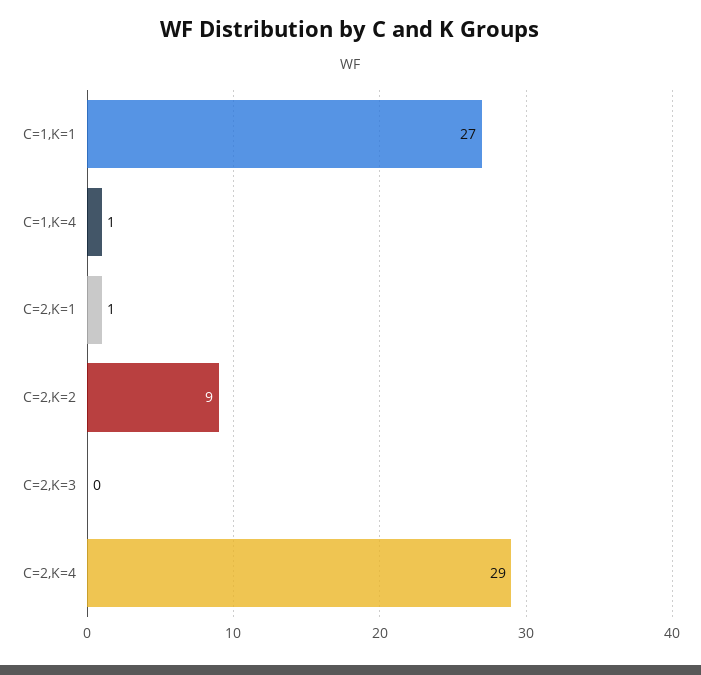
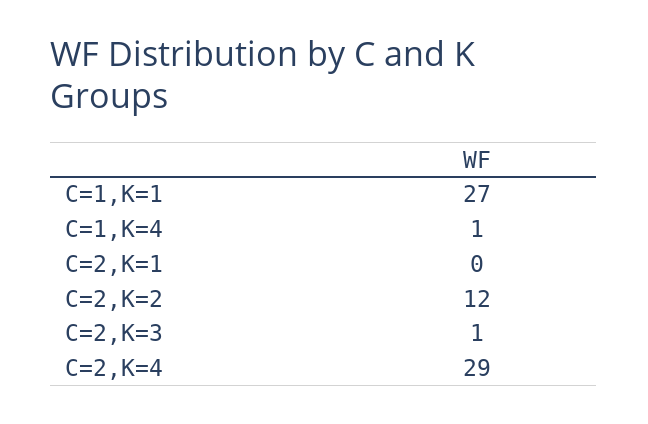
  {
    "C=1,K=1": 27,
    "C=1,K=4": 1,
-   "C=2,K=1": 1,
+   "C=2,K=1": 0,
-   "C=2,K=2": 9,
+   "C=2,K=2": 12,
-   "C=2,K=3": 0,
+   "C=2,K=3": 1,
    "C=2,K=4": 29
  }

